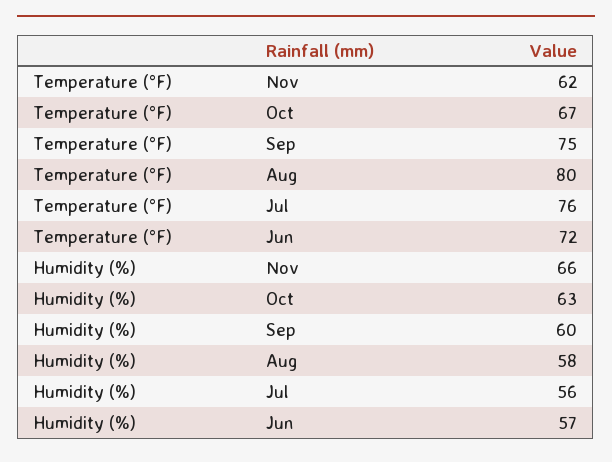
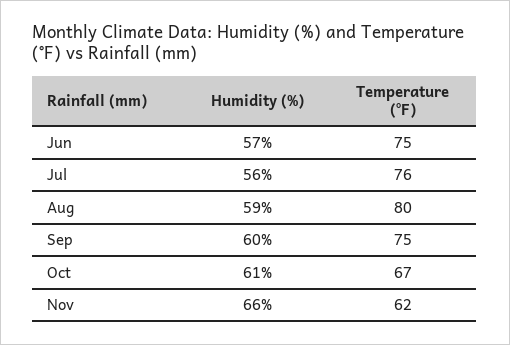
  {
    "Temperature (°F)": {
      "Nov": 62,
      "Oct": 67,
      "Sep": 75,
      "Aug": 80,
      "Jul": 76,
-     "Jun": 72
+     "Jun": 75
    },
    "Humidity (%)": {
      "Nov": 66,
-     "Oct": 63,
+     "Oct": 61,
      "Sep": 60,
-     "Aug": 58,
+     "Aug": 59,
      "Jul": 56,
      "Jun": 57
    }
  }

